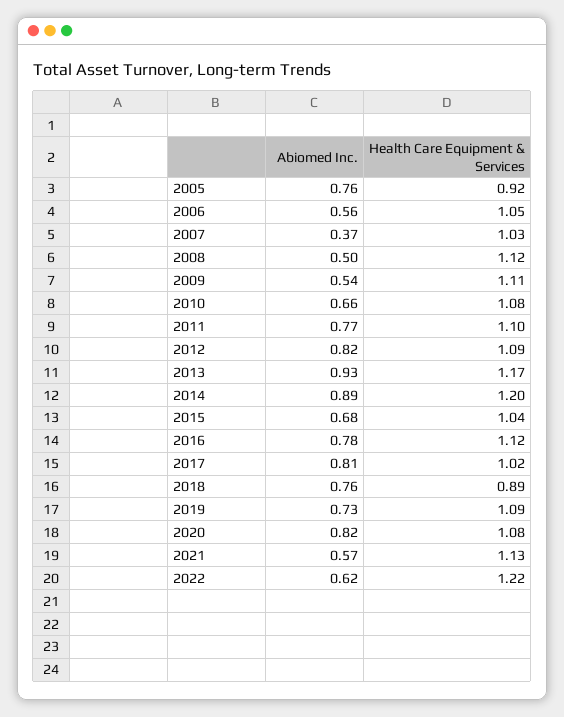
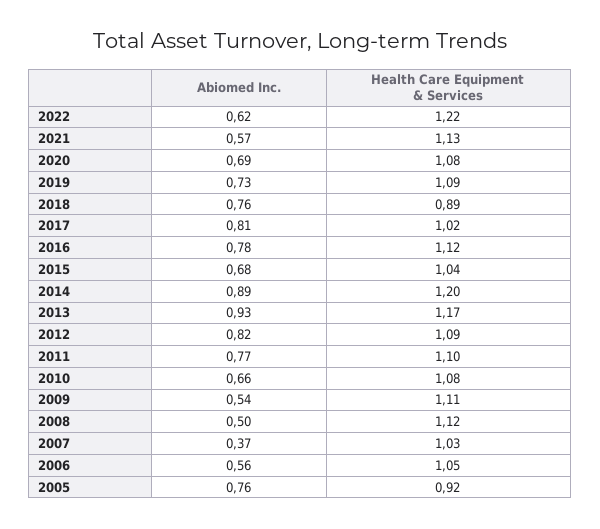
  {
    "Abiomed Inc.": {
      "2005": 0.76,
      "2006": 0.56,
      "2007": 0.37,
      "2008": 0.5,
      "2009": 0.54,
      "2010": 0.66,
      "2011": 0.77,
      "2012": 0.82,
      "2013": 0.93,
      "2014": 0.89,
      "2015": 0.68,
      "2016": 0.78,
      "2017": 0.81,
      "2018": 0.76,
      "2019": 0.73,
-     "2020": 0.82,
+     "2020": 0.69,
      "2021": 0.57,
      "2022": 0.62
    },
    "Health Care Equipment & Services": {
      "2005": 0.92,
      "2006": 1.05,
      "2007": 1.03,
      "2008": 1.12,
      "2009": 1.11,
      "2010": 1.08,
      "2011": 1.1,
      "2012": 1.09,
      "2013": 1.17,
      "2014": 1.2,
      "2015": 1.04,
      "2016": 1.12,
      "2017": 1.02,
      "2018": 0.89,
      "2019": 1.09,
      "2020": 1.08,
      "2021": 1.13,
      "2022": 1.22
    }
  }

